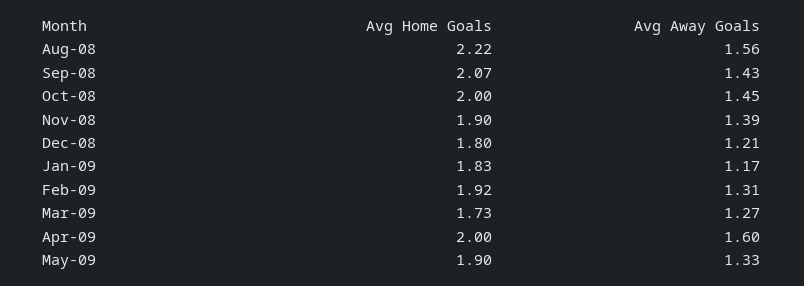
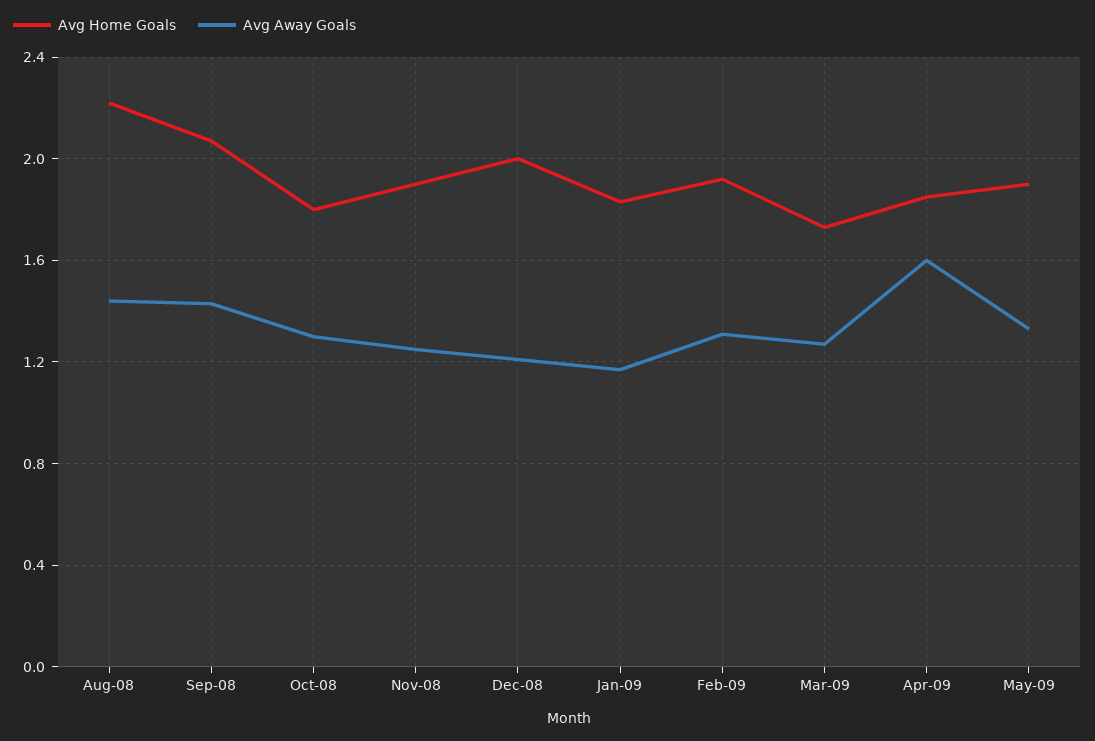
  {
    "Avg Home Goals": {
      "Aug-08": 2.22,
      "Sep-08": 2.07,
-     "Oct-08": 2,
+     "Oct-08": 1.8,
      "Nov-08": 1.9,
-     "Dec-08": 1.8,
+     "Dec-08": 2,
      "Jan-09": 1.83,
      "Feb-09": 1.92,
      "Mar-09": 1.73,
-     "Apr-09": 2,
+     "Apr-09": 1.85,
      "May-09": 1.9
    },
    "Avg Away Goals": {
-     "Aug-08": 1.56,
+     "Aug-08": 1.45,
      "Sep-08": 1.43,
-     "Oct-08": 1.45,
+     "Oct-08": 1.3,
-     "Nov-08": 1.39,
+     "Nov-08": 1.25,
      "Dec-08": 1.21,
      "Jan-09": 1.17,
      "Feb-09": 1.31,
      "Mar-09": 1.27,
      "Apr-09": 1.6,
      "May-09": 1.33
    }
  }

